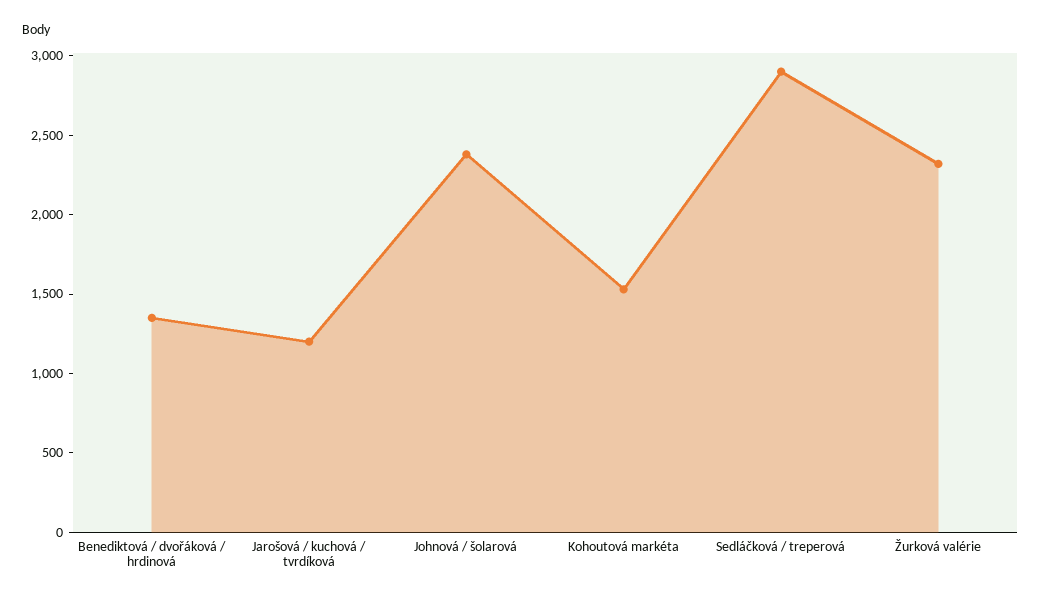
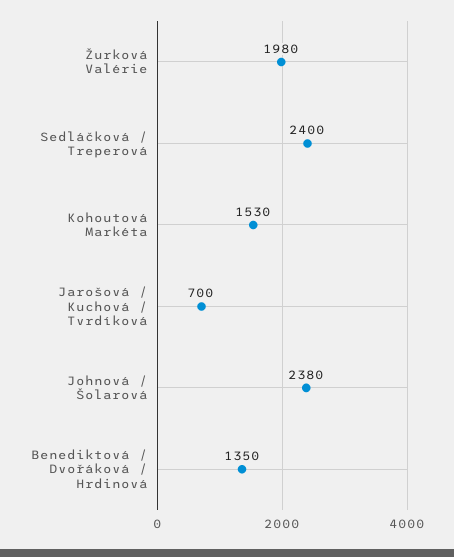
  {
    "Benediktová / dvořáková / hrdinová": 1350,
-   "Jarošová / kuchová / tvrdíková": 1200,
+   "Jarošová / kuchová / tvrdíková": 700,
    "Johnová / šolarová": 2380,
    "Kohoutová markéta": 1530,
-   "Sedláčková / treperová": 2900,
+   "Sedláčková / treperová": 2400,
-   "Žurková valérie": 2300
+   "Žurková valérie": 1980
  }

